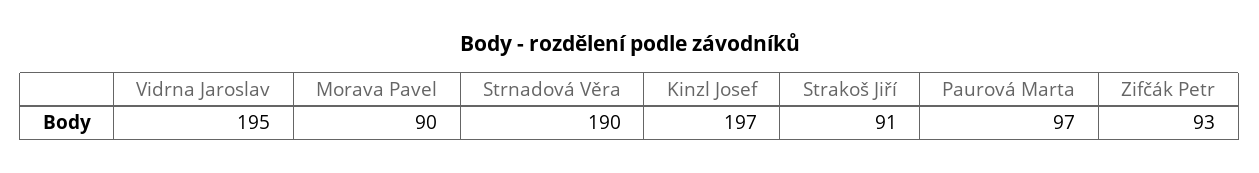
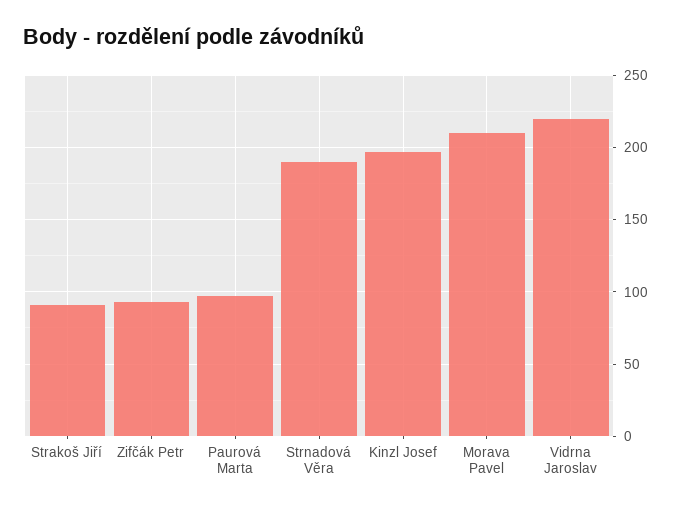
  {
-   "Vidrna Jaroslav": 195,
+   "Vidrna Jaroslav": 220,
-   "Morava Pavel": 90,
+   "Morava Pavel": 210,
    "Strnadová Věra": 190,
    "Kinzl Josef": 197,
    "Strakoš Jiří": 91,
    "Paurová Marta": 97,
    "Zifčák Petr": 93
  }

